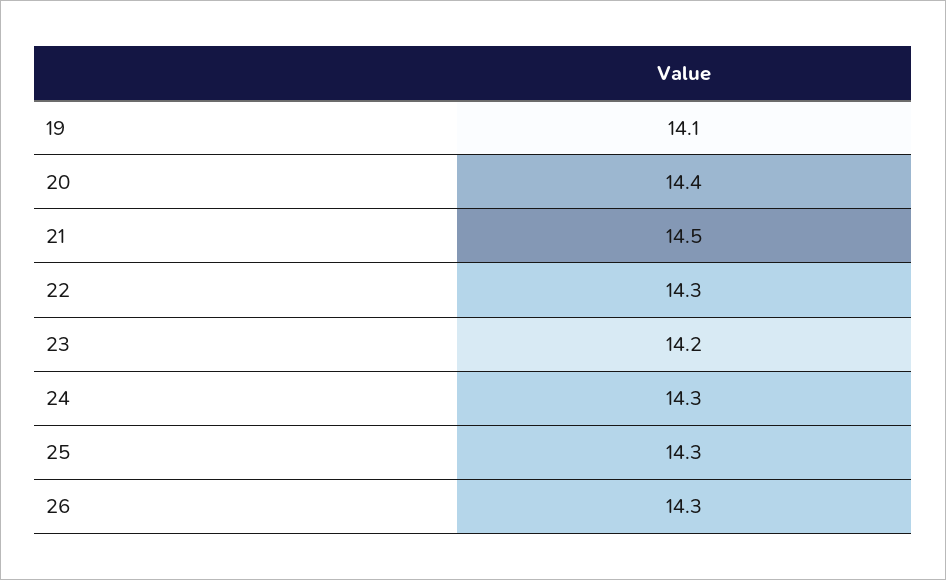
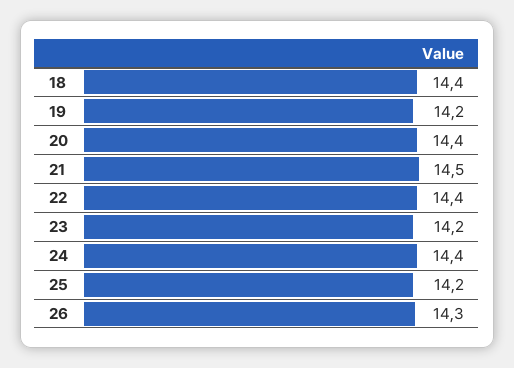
  {
-   "19": 14.1,
+   "19": 14.2,
    "20": 14.4,
    "21": 14.5,
-   "22": 14.3,
+   "22": 14.4,
    "23": 14.2,
-   "24": 14.3,
+   "24": 14.4,
-   "25": 14.3,
+   "25": 14.2,
-   "26": 14.3
+   "26": 14.3,
+   "18": 14.4
  }

